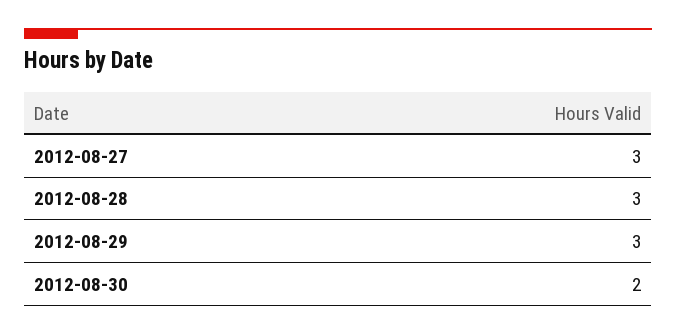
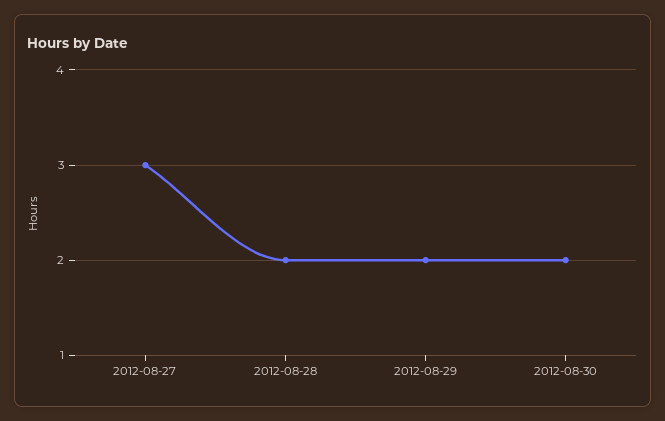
  {
    "2012-08-27": 3,
-   "2012-08-28": 3,
+   "2012-08-28": 2,
-   "2012-08-29": 3,
+   "2012-08-29": 2,
    "2012-08-30": 2
  }

